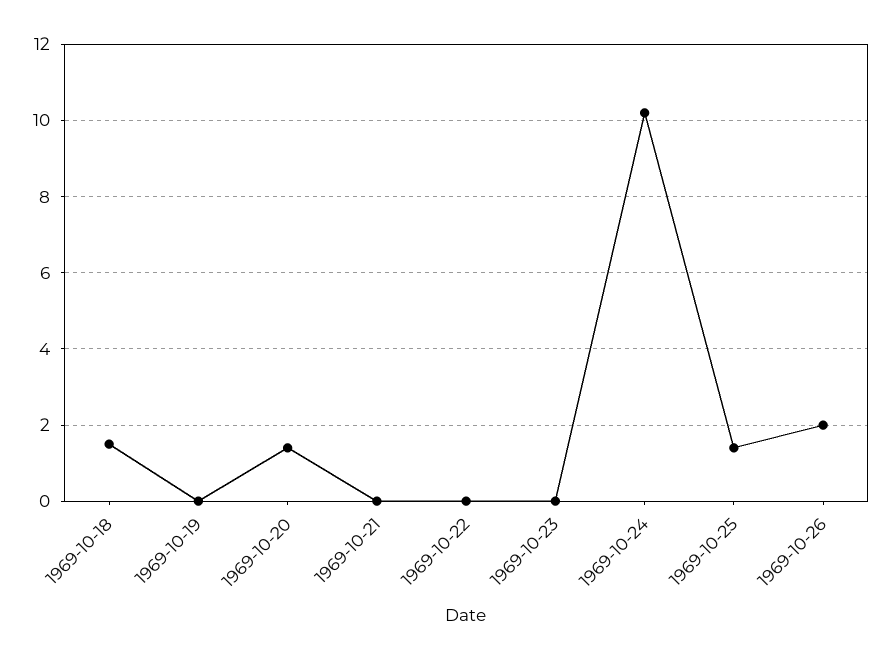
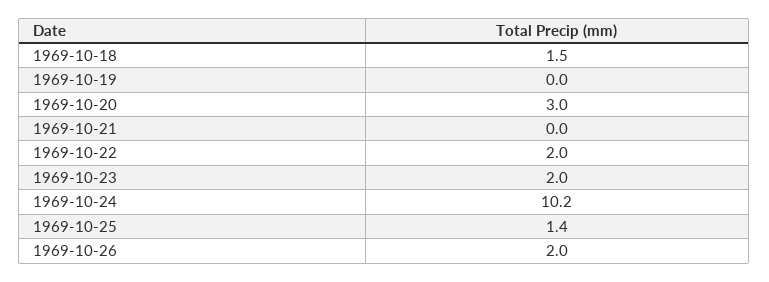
  {
    "1969-10-18": 1.5,
    "1969-10-19": 0,
-   "1969-10-20": 1.5,
+   "1969-10-20": 3,
    "1969-10-21": 0,
-   "1969-10-22": 0,
+   "1969-10-22": 2,
-   "1969-10-23": 0,
+   "1969-10-23": 2,
    "1969-10-24": 10.2,
    "1969-10-25": 1.4,
    "1969-10-26": 2
  }

